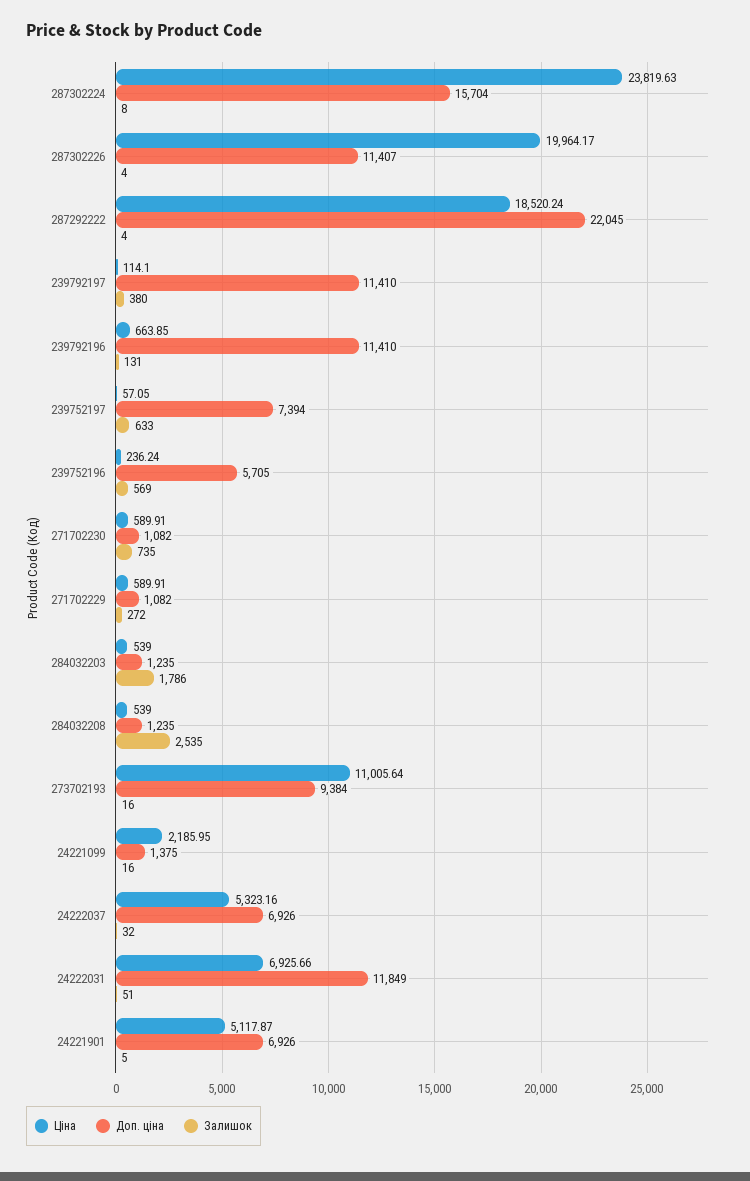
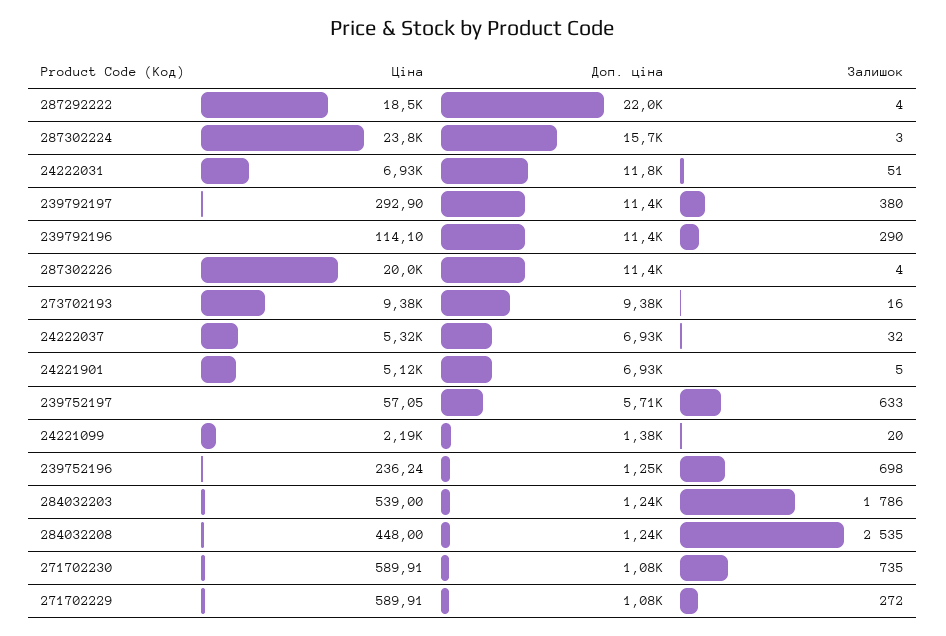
  {
    "Ціна": {
      "287302224": 23819.63,
      "287302226": 19964.17,
      "287292222": 18520.24,
-     "239792197": 114.1,
+     "239792197": 292.9,
-     "239792196": 663.85,
+     "239792196": 114.1,
      "239752197": 57.05,
      "239752196": 236.24,
      "271702230": 589.91,
      "271702229": 589.91,
      "284032203": 539,
-     "284032208": 539,
+     "284032208": 448,
-     "273702193": 11005.64,
+     "273702193": 9380,
      "24221099": 2185.95,
      "24222037": 5323.16,
      "24222031": 6925.66,
      "24221901": 5117.87
    },
    "Доп. ціна": {
      "287302224": 15704,
      "287302226": 11407,
      "287292222": 22045,
      "239792197": 11410,
      "239792196": 11410,
-     "239752197": 7394,
+     "239752197": 5710,
-     "239752196": 5705,
+     "239752196": 1250,
      "271702230": 1082,
      "271702229": 1082,
      "284032203": 1235,
      "284032208": 1235,
      "273702193": 9384,
      "24221099": 1375,
      "24222037": 6926,
      "24222031": 11849,
      "24221901": 6926
    },
    "Залишок": {
-     "287302224": 8,
+     "287302224": 3,
      "287302226": 4,
      "287292222": 4,
      "239792197": 380,
-     "239792196": 131,
+     "239792196": 290,
      "239752197": 633,
-     "239752196": 569,
+     "239752196": 698,
      "271702230": 735,
      "271702229": 272,
      "284032203": 1786,
      "284032208": 2535,
      "273702193": 16,
-     "24221099": 16,
+     "24221099": 20,
      "24222037": 32,
      "24222031": 51,
      "24221901": 5
    }
  }

